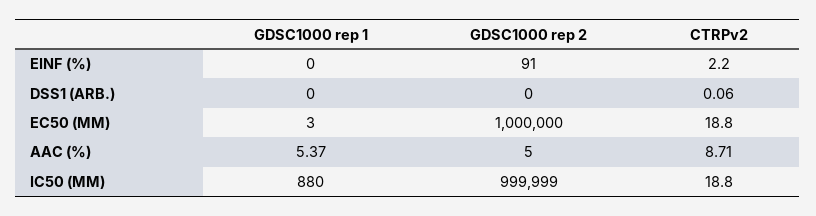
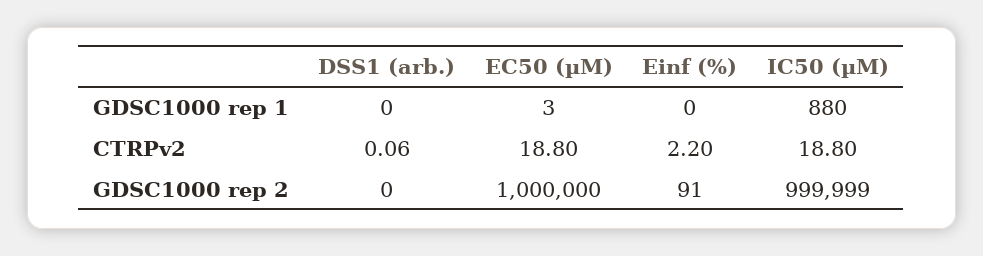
  {
    "GDSC1000 rep 1": {
      "EINF (%)": 0,
      "DSS1 (ARB.)": 0,
      "EC50 (ΜM)": 3,
-     "AAC (%)": 5.37,
      "IC50 (ΜM)": 880
    },
    "GDSC1000 rep 2": {
      "EINF (%)": 91,
      "DSS1 (ARB.)": 0,
      "EC50 (ΜM)": 1000000,
-     "AAC (%)": 5,
      "IC50 (ΜM)": 999999
    },
    "CTRPv2": {
      "EINF (%)": 2.2,
      "DSS1 (ARB.)": 0.06,
      "EC50 (ΜM)": 18.8,
-     "AAC (%)": 8.71,
      "IC50 (ΜM)": 18.8
    }
  }

